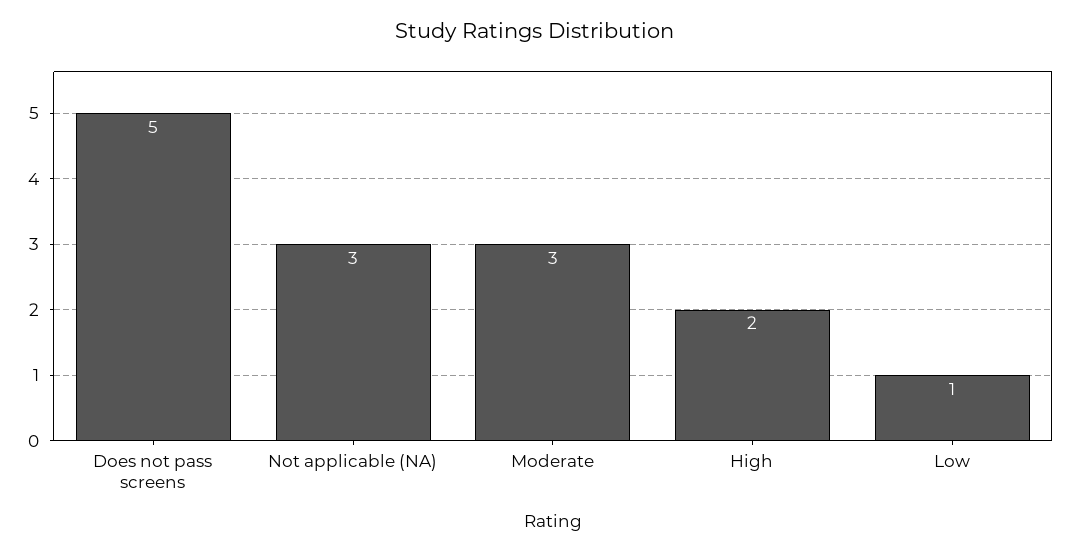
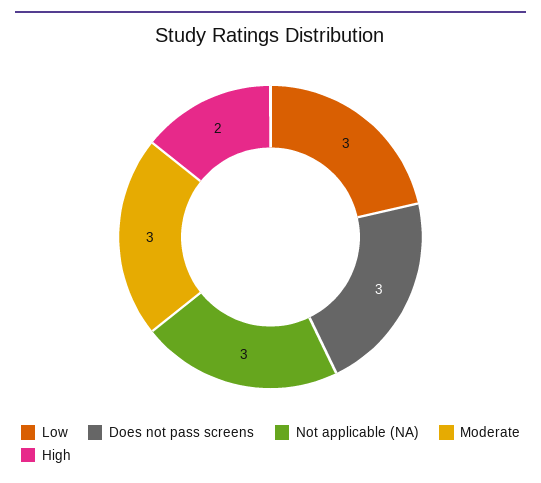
  {
-   "Does not pass screens": 5,
+   "Does not pass screens": 3,
    "Not applicable (NA)": 3,
    "Moderate": 3,
    "High": 2,
-   "Low": 1
+   "Low": 3
  }

